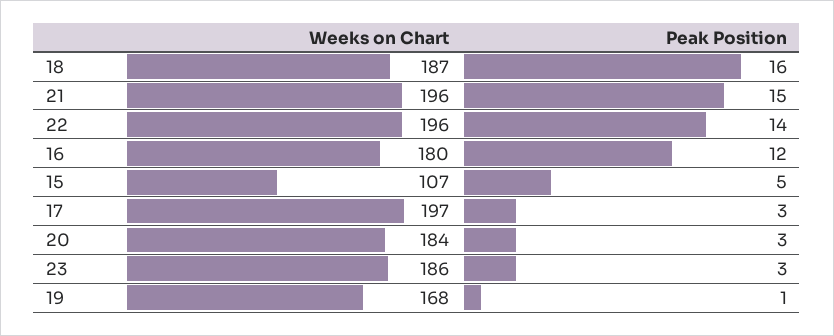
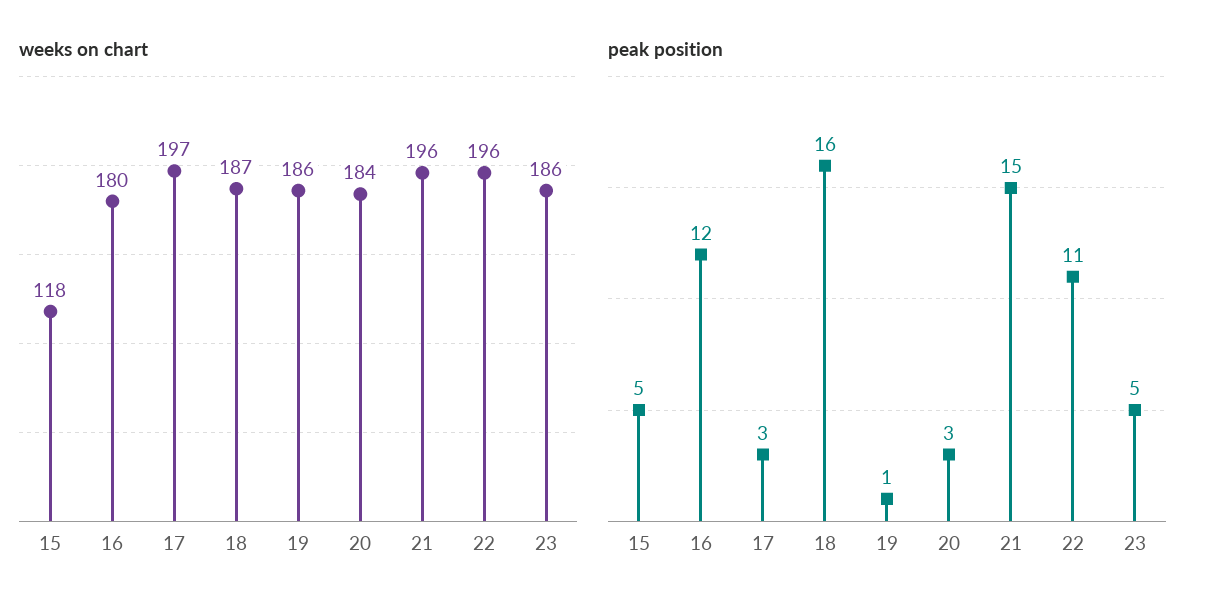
  {
    "Weeks on Chart": {
      "18": 187,
      "21": 196,
      "22": 196,
      "16": 180,
-     "15": 107,
+     "15": 118,
      "17": 197,
      "20": 184,
      "23": 186,
-     "19": 168
+     "19": 186
    },
    "Peak Position": {
      "18": 16,
      "21": 15,
-     "22": 14,
+     "22": 11,
      "16": 12,
      "15": 5,
      "17": 3,
      "20": 3,
-     "23": 3,
+     "23": 5,
      "19": 1
    }
  }

